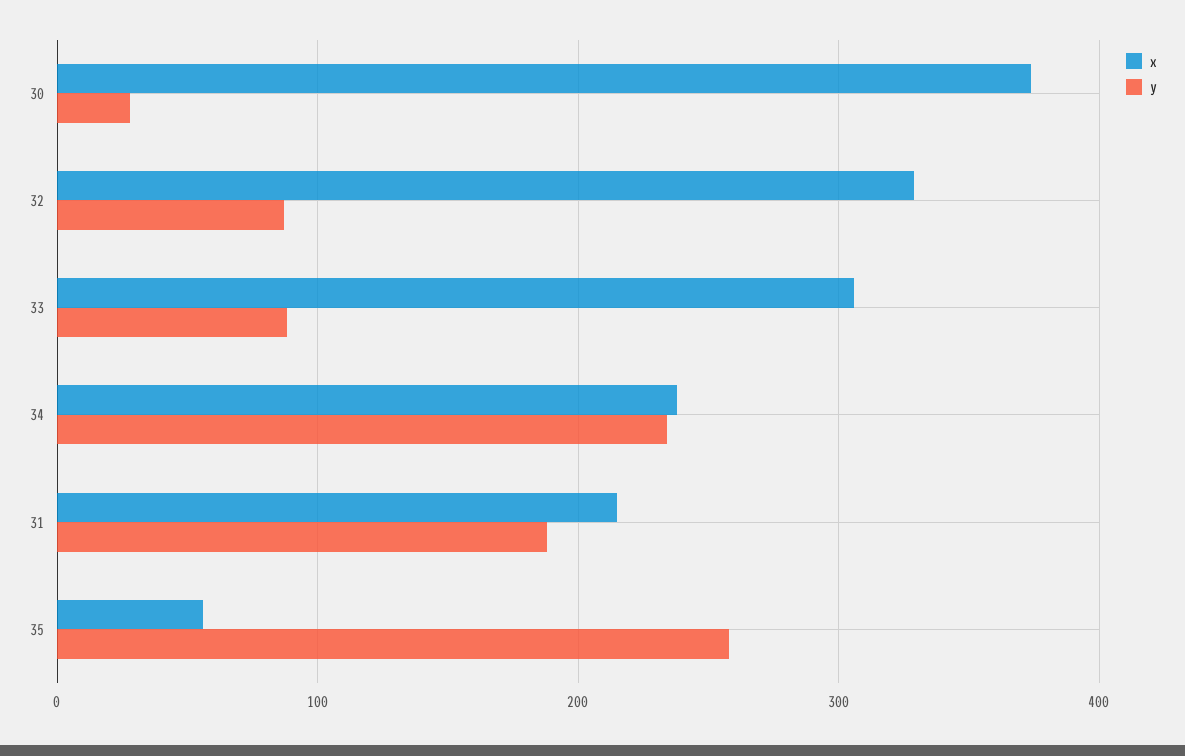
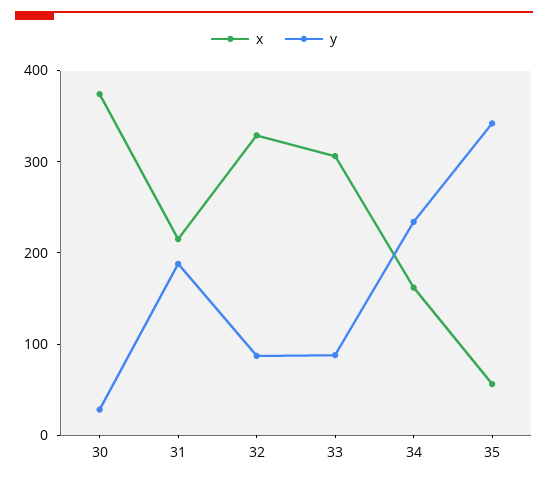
  {
    "x": {
      "30": 370,
      "32": 330,
      "33": 310,
-     "34": 240,
+     "34": 160,
      "31": 220,
      "35": 60
    },
    "y": {
      "30": 30,
      "32": 90,
      "33": 90,
      "34": 230,
      "31": 190,
-     "35": 260
+     "35": 340
    }
  }

